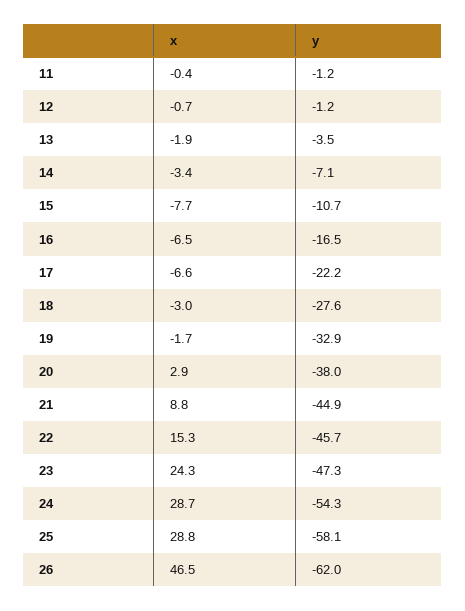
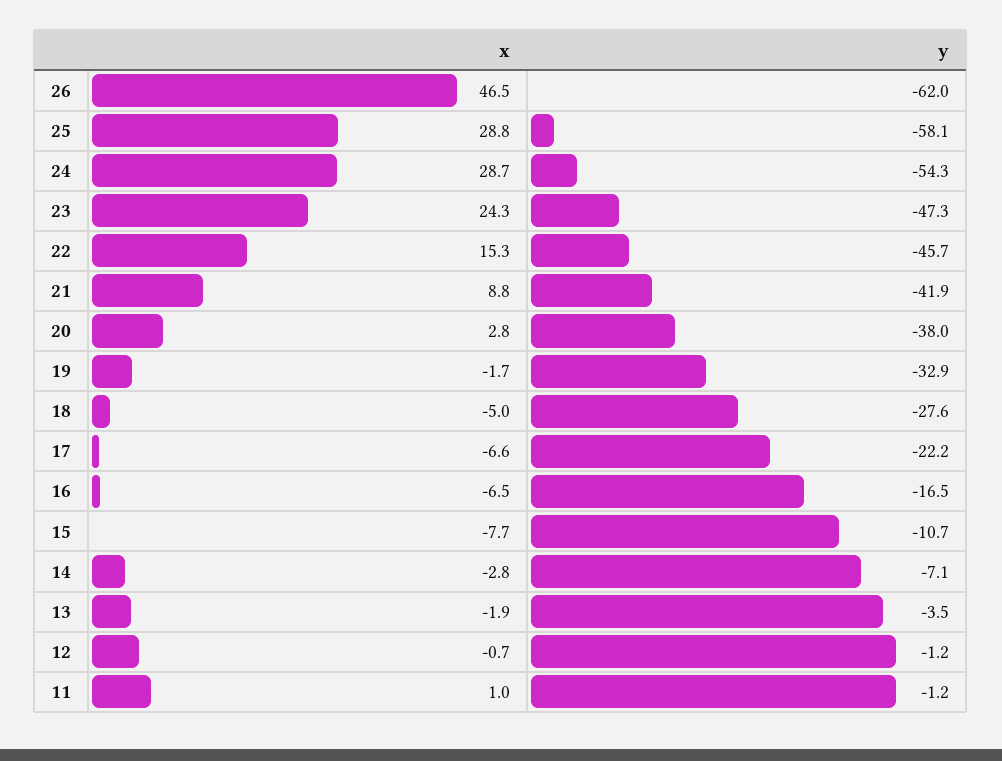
  {
    "x": {
-     "11": -0.4,
+     "11": 1,
      "12": -0.7,
      "13": -1.9,
-     "14": -3.4,
+     "14": -2.8,
      "15": -7.7,
      "16": -6.5,
      "17": -6.6,
-     "18": -3,
+     "18": -5,
      "19": -1.7,
-     "20": 2.9,
+     "20": 2.8,
      "21": 8.8,
      "22": 15.3,
      "23": 24.3,
      "24": 28.7,
      "25": 28.8,
      "26": 46.5
    },
    "y": {
      "11": -1.2,
      "12": -1.2,
      "13": -3.5,
      "14": -7.1,
      "15": -10.7,
      "16": -16.5,
      "17": -22.2,
      "18": -27.6,
      "19": -32.9,
      "20": -38,
-     "21": -44.9,
+     "21": -41.9,
      "22": -45.7,
      "23": -47.3,
      "24": -54.3,
      "25": -58.1,
      "26": -62
    }
  }

